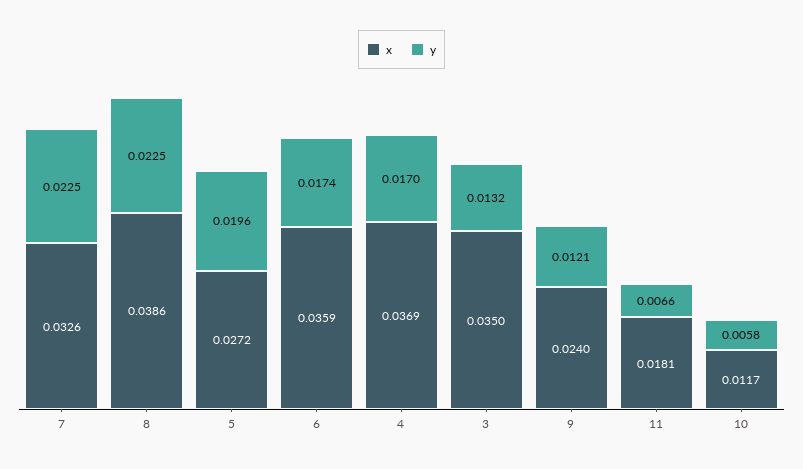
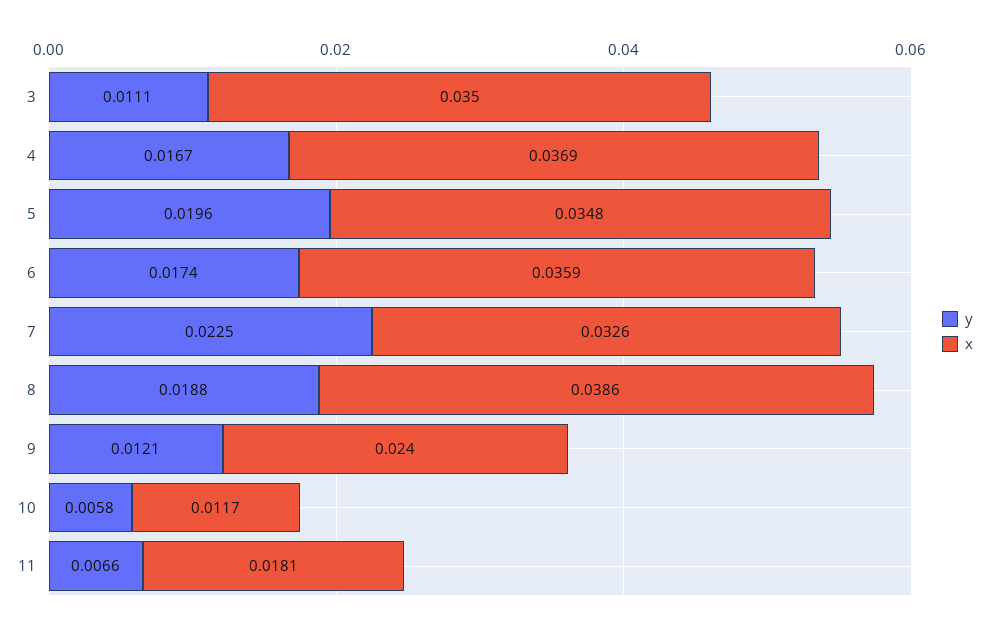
  {
    "x": {
      "7": 0.0326,
      "8": 0.0386,
-     "5": 0.0272,
+     "5": 0.0348,
      "6": 0.0359,
      "4": 0.0369,
      "3": 0.035,
      "9": 0.024,
      "11": 0.0181,
      "10": 0.0117
    },
    "y": {
      "7": 0.0225,
-     "8": 0.0225,
+     "8": 0.0188,
      "5": 0.0196,
      "6": 0.0174,
-     "4": 0.017,
+     "4": 0.0167,
-     "3": 0.0132,
+     "3": 0.0111,
      "9": 0.0121,
      "11": 0.0066,
      "10": 0.0058
    }
  }

